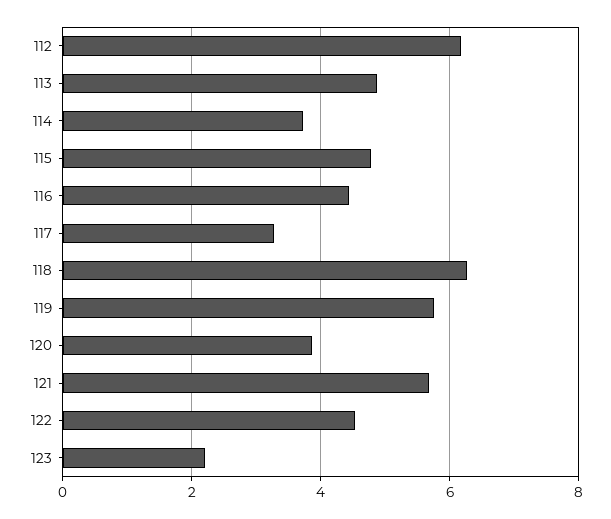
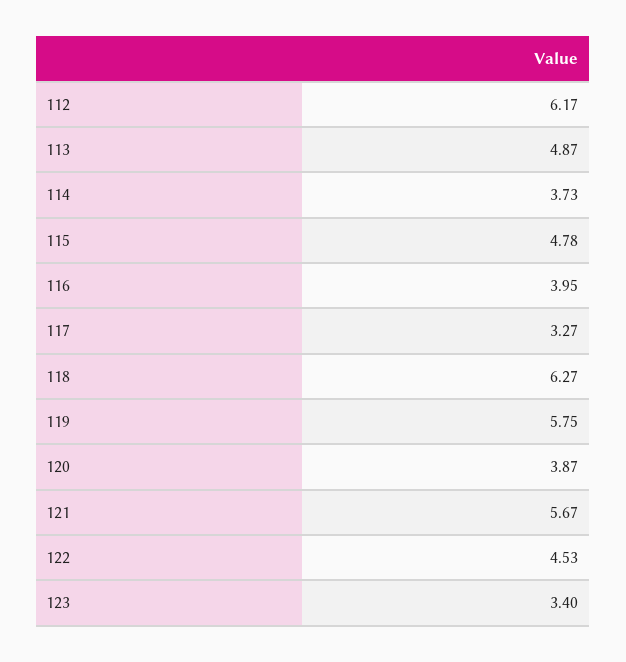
  {
    "112": 6.17,
    "113": 4.87,
    "114": 3.73,
    "115": 4.78,
-   "116": 4.4,
+   "116": 3.95,
    "117": 3.27,
    "118": 6.27,
    "119": 5.75,
    "120": 3.87,
    "121": 5.67,
    "122": 4.53,
-   "123": 2.2
+   "123": 3.4
  }

